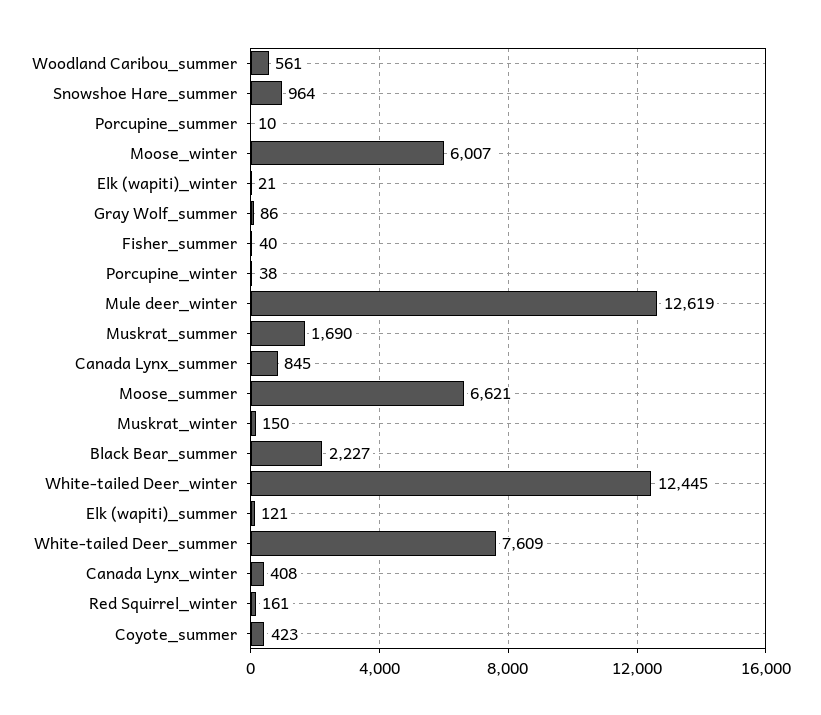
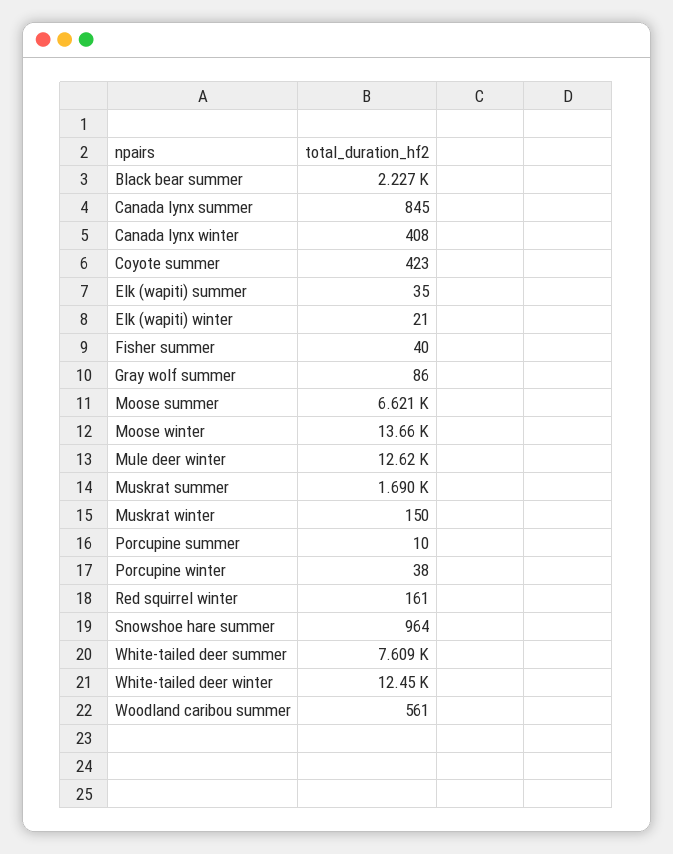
  {
    "Woodland Caribou_summer": 561,
    "Snowshoe Hare_summer": 964,
    "Porcupine_summer": 10,
-   "Moose_winter": 6007,
+   "Moose_winter": 13660,
    "Elk (wapiti)_winter": 21,
    "Gray Wolf_summer": 86,
    "Fisher_summer": 40,
    "Porcupine_winter": 38,
    "Mule deer_winter": 12619,
    "Muskrat_summer": 1690,
    "Canada Lynx_summer": 845,
    "Moose_summer": 6621,
    "Muskrat_winter": 150,
    "Black Bear_summer": 2227,
    "White-tailed Deer_winter": 12445,
-   "Elk (wapiti)_summer": 121,
+   "Elk (wapiti)_summer": 35,
    "White-tailed Deer_summer": 7609,
    "Canada Lynx_winter": 408,
    "Red Squirrel_winter": 161,
    "Coyote_summer": 423
  }

